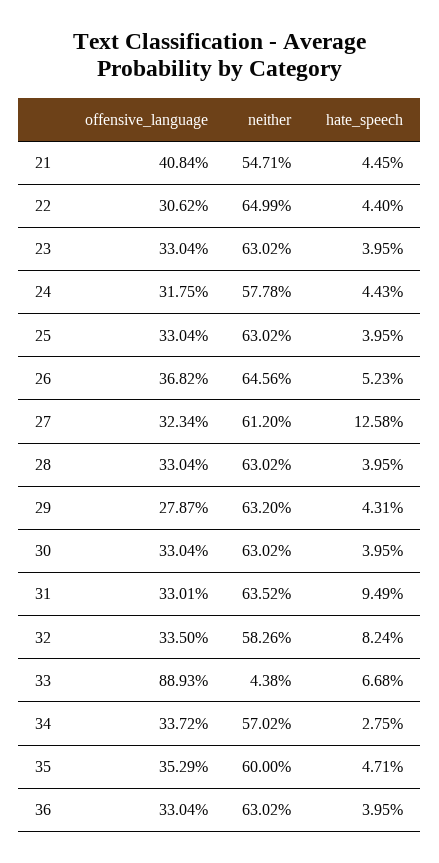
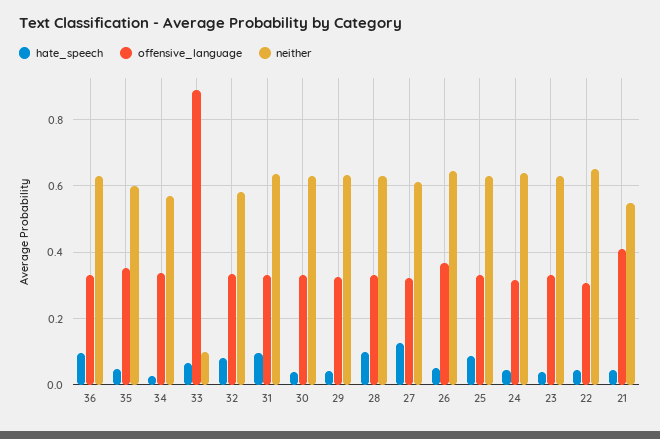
  {
    "offensive_language": {
      "21": 0.4084,
      "22": 0.3062,
      "23": 0.3304,
      "24": 0.3175,
      "25": 0.3304,
      "26": 0.3682,
      "27": 0.3234,
      "28": 0.3304,
-     "29": 0.2787,
+     "29": 0.32,
      "30": 0.3304,
      "31": 0.3301,
      "32": 0.335,
      "33": 0.8893,
      "34": 0.3372,
      "35": 0.3529,
      "36": 0.3304
    },
    "neither": {
      "21": 0.5471,
      "22": 0.6499,
      "23": 0.6302,
-     "24": 0.5778,
+     "24": 0.64,
      "25": 0.6302,
      "26": 0.6456,
      "27": 0.612,
      "28": 0.6302,
      "29": 0.632,
      "30": 0.6302,
      "31": 0.6352,
      "32": 0.5826,
-     "33": 0.0438,
+     "33": 0.1,
      "34": 0.5702,
      "35": 0.6,
      "36": 0.6302
    },
    "hate_speech": {
      "21": 0.0445,
      "22": 0.044,
      "23": 0.0395,
      "24": 0.0443,
-     "25": 0.0395,
+     "25": 0.08,
      "26": 0.0523,
      "27": 0.1258,
-     "28": 0.0395,
+     "28": 0.1,
      "29": 0.0431,
      "30": 0.0395,
      "31": 0.0949,
      "32": 0.0824,
      "33": 0.0668,
      "34": 0.0275,
      "35": 0.0471,
-     "36": 0.0395
+     "36": 0.1
    }
  }

